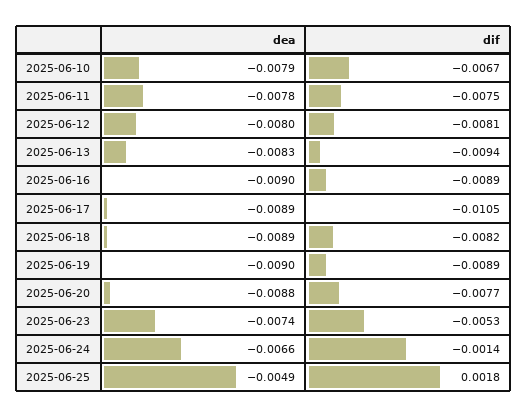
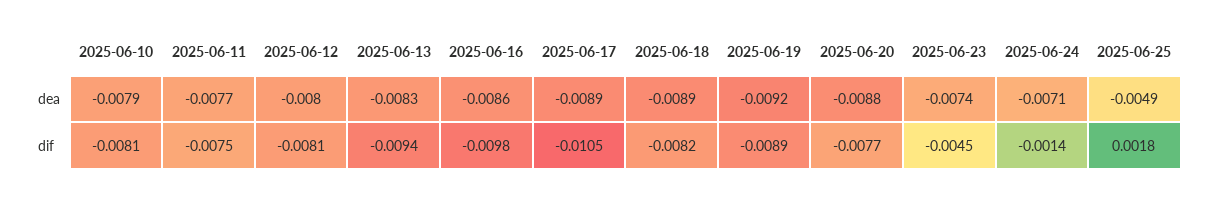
  {
    "dea": {
      "2025-06-10": -0.0079,
-     "2025-06-11": -0.0078,
+     "2025-06-11": -0.0077,
      "2025-06-12": -0.008,
      "2025-06-13": -0.0083,
-     "2025-06-16": -0.009,
+     "2025-06-16": -0.0086,
      "2025-06-17": -0.0089,
      "2025-06-18": -0.0089,
-     "2025-06-19": -0.009,
+     "2025-06-19": -0.0092,
      "2025-06-20": -0.0088,
      "2025-06-23": -0.0074,
-     "2025-06-24": -0.0066,
+     "2025-06-24": -0.0071,
      "2025-06-25": -0.0049
    },
    "dif": {
-     "2025-06-10": -0.0067,
+     "2025-06-10": -0.0081,
      "2025-06-11": -0.0075,
      "2025-06-12": -0.0081,
      "2025-06-13": -0.0094,
-     "2025-06-16": -0.0089,
+     "2025-06-16": -0.0098,
      "2025-06-17": -0.0105,
      "2025-06-18": -0.0082,
      "2025-06-19": -0.0089,
      "2025-06-20": -0.0077,
-     "2025-06-23": -0.0053,
+     "2025-06-23": -0.0045,
      "2025-06-24": -0.0014,
      "2025-06-25": 0.0018
    }
  }

